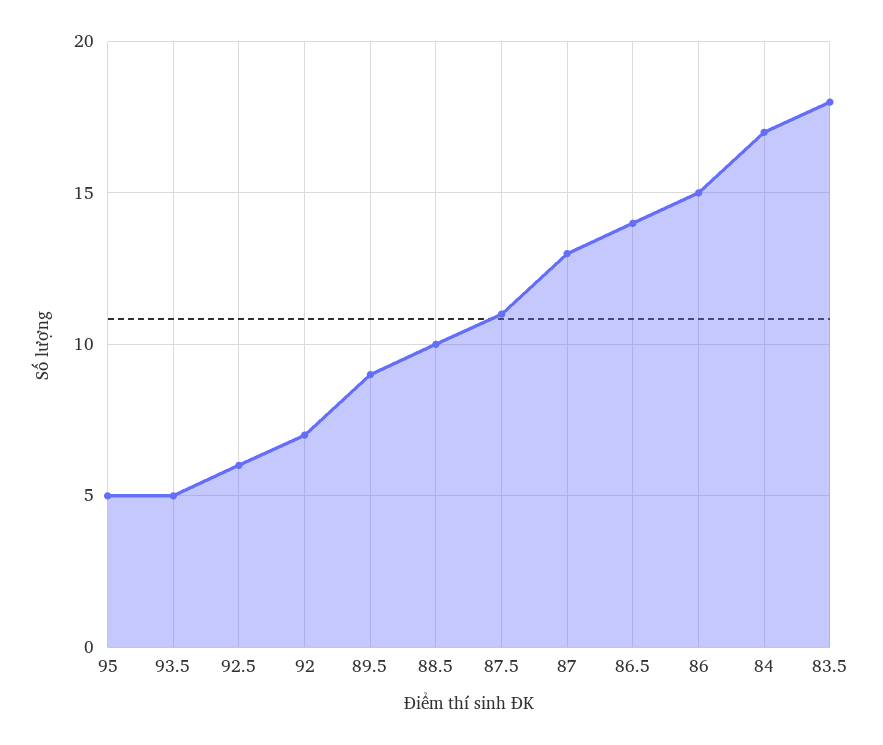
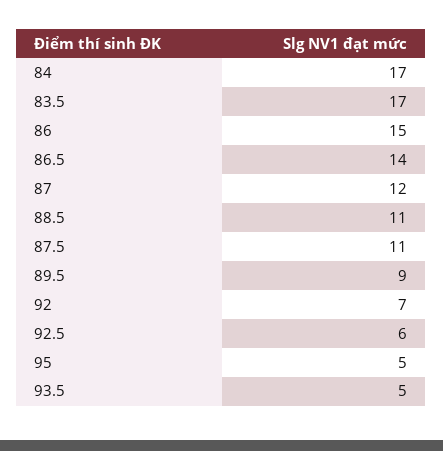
  {
    "95": 5,
    "93.5": 5,
    "92.5": 6,
    "92": 7,
    "89.5": 9,
-   "88.5": 10,
+   "88.5": 11,
    "87.5": 11,
-   "87": 13,
+   "87": 12,
    "86.5": 14,
    "86": 15,
    "84": 17,
-   "83.5": 18
+   "83.5": 17
  }

